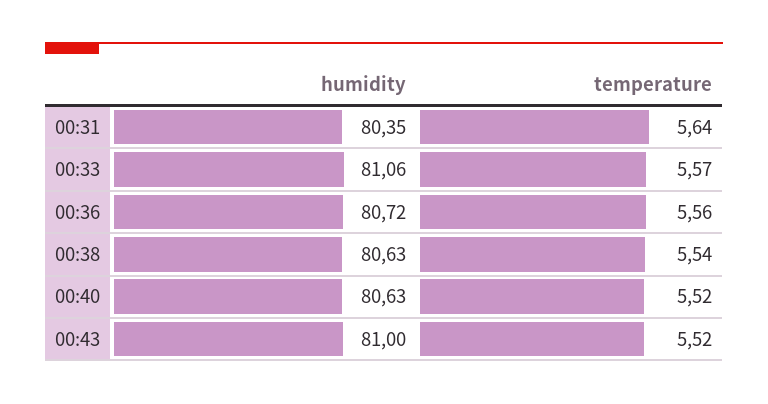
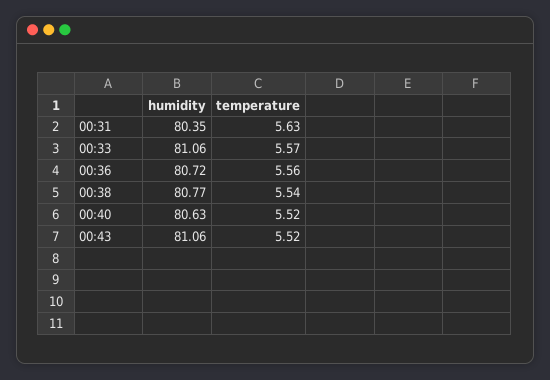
  {
    "humidity": {
      "00:31": 80.35,
      "00:33": 81.06,
      "00:36": 80.72,
-     "00:38": 80.63,
+     "00:38": 80.77,
      "00:40": 80.63,
-     "00:43": 81
+     "00:43": 81.06
    },
    "temperature": {
-     "00:31": 5.64,
+     "00:31": 5.63,
      "00:33": 5.57,
      "00:36": 5.56,
      "00:38": 5.54,
      "00:40": 5.52,
      "00:43": 5.52
    }
  }

